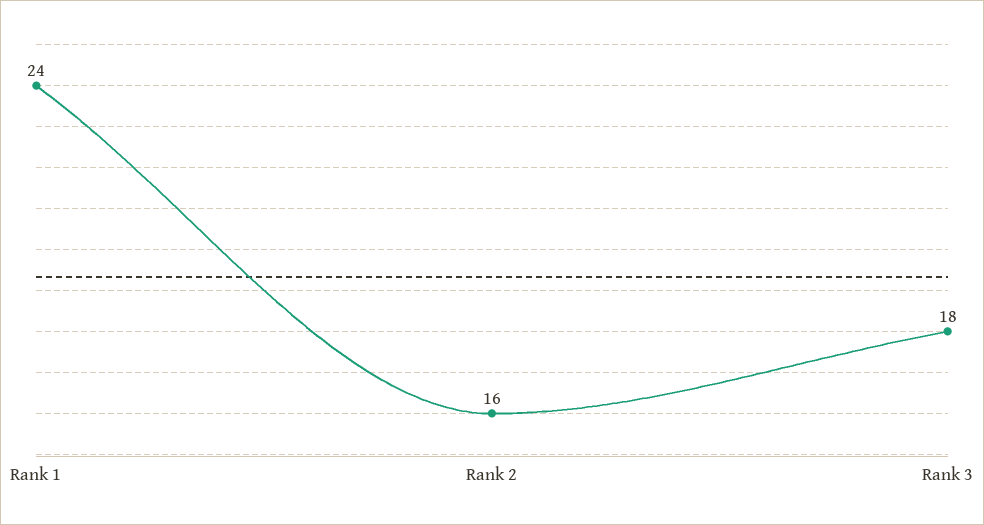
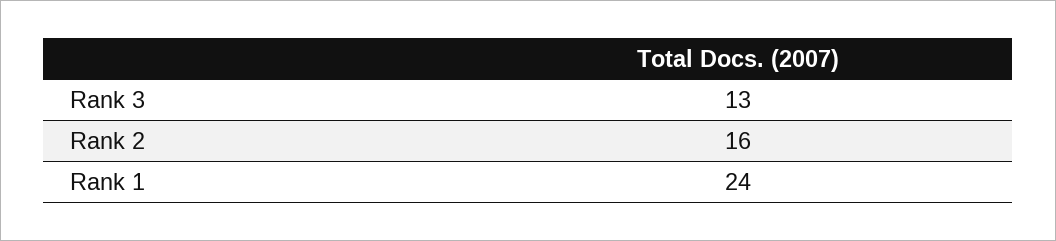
  {
    "Rank 1": 24,
    "Rank 2": 16,
-   "Rank 3": 18
+   "Rank 3": 13
  }

